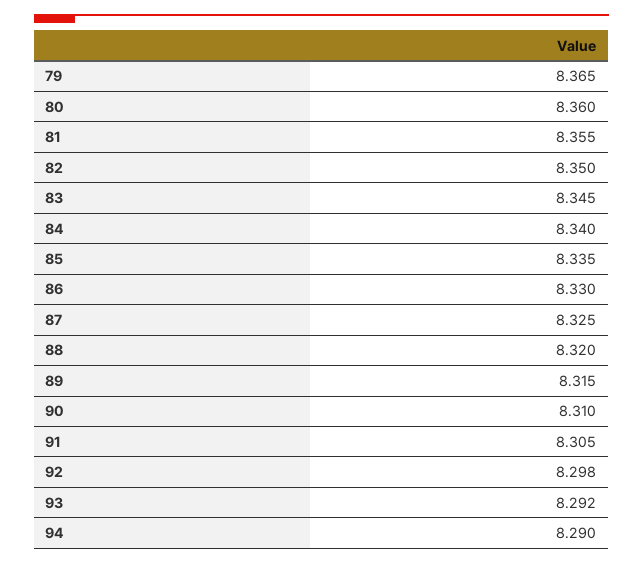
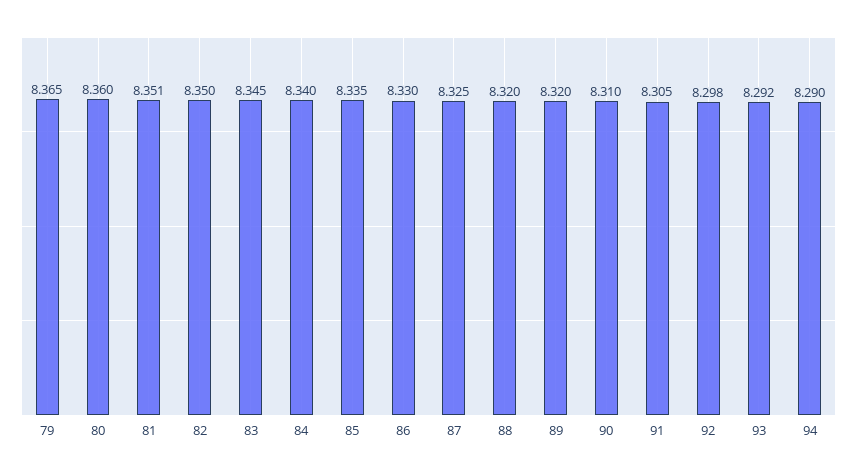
  {
    "79": 8.365,
    "80": 8.36,
-   "81": 8.355,
+   "81": 8.351,
    "82": 8.35,
    "83": 8.345,
    "84": 8.34,
    "85": 8.335,
    "86": 8.33,
    "87": 8.325,
    "88": 8.32,
-   "89": 8.315,
+   "89": 8.32,
    "90": 8.31,
    "91": 8.305,
    "92": 8.298,
    "93": 8.292,
    "94": 8.29
  }

